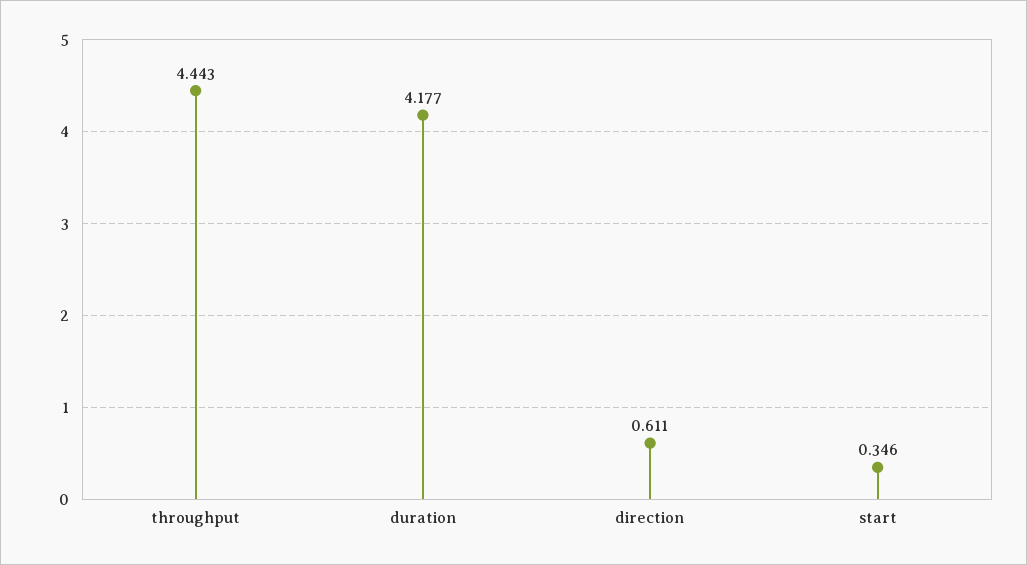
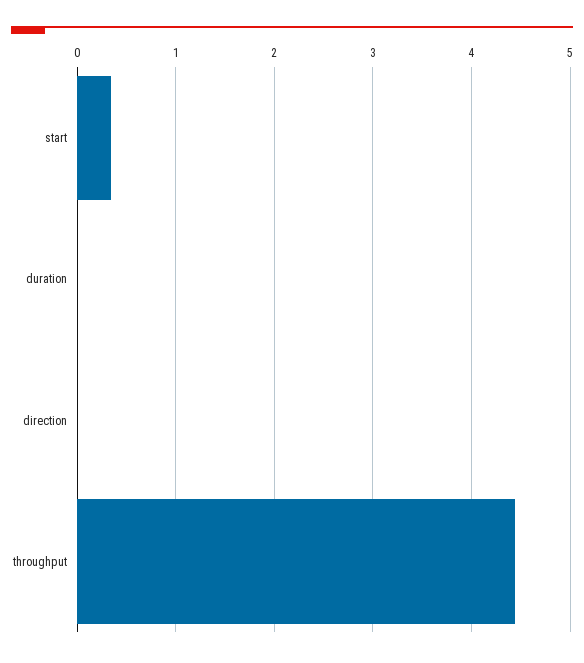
  {
    "throughput": 4.443,
-   "duration": 4.177,
+   "duration": 0,
-   "direction": 0.611,
+   "direction": 0,
    "start": 0.346
  }

